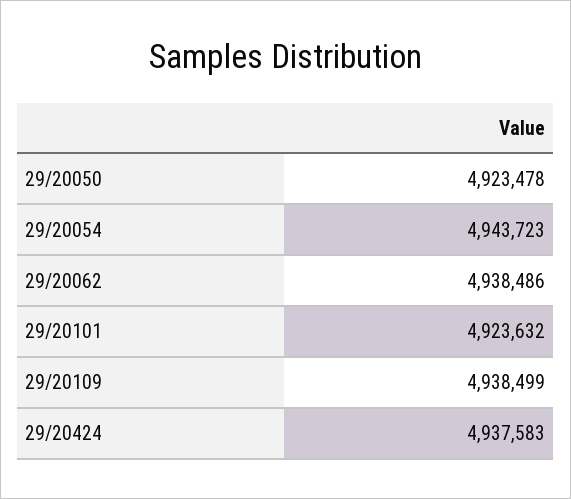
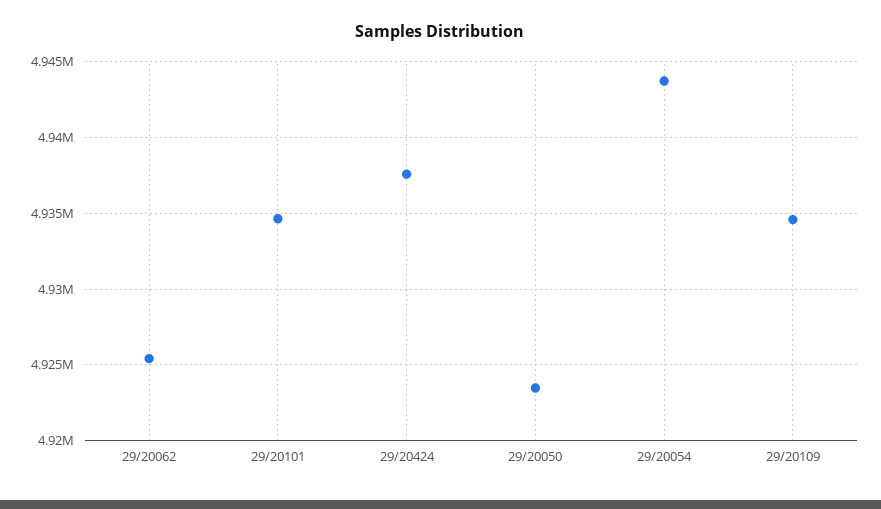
  {
    "29/20050": 4923478,
    "29/20054": 4943723,
-   "29/20062": 4938486,
+   "29/20062": 4925500,
-   "29/20101": 4923632,
+   "29/20101": 4934500,
-   "29/20109": 4938499,
+   "29/20109": 4934500,
    "29/20424": 4937583
  }

